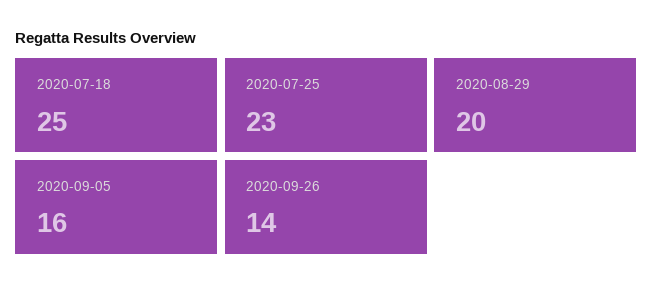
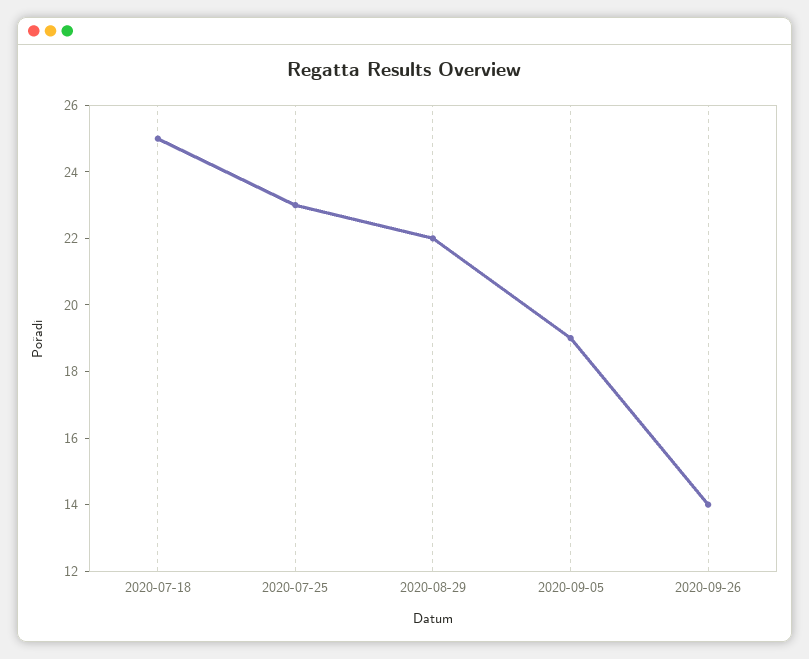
  {
    "2020-07-18": 25,
    "2020-07-25": 23,
-   "2020-08-29": 20,
+   "2020-08-29": 22,
-   "2020-09-05": 16,
+   "2020-09-05": 19,
    "2020-09-26": 14
  }

